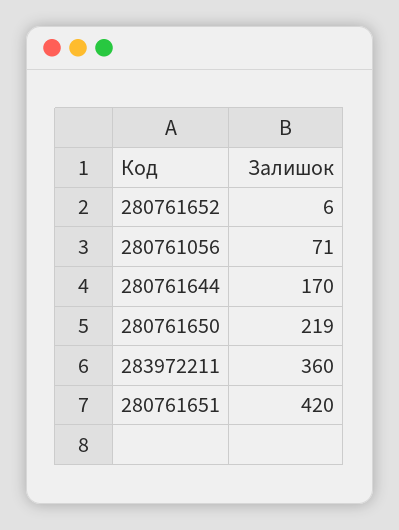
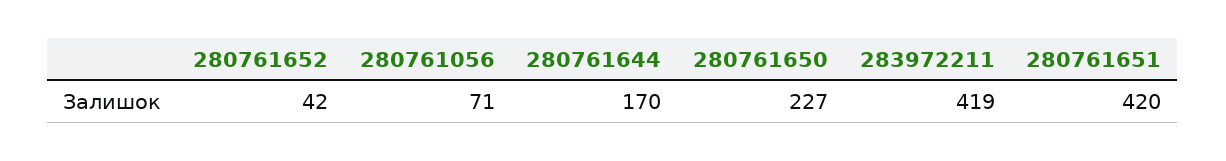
  {
-   "280761652": 6,
+   "280761652": 42,
    "280761056": 71,
    "280761644": 170,
-   "280761650": 219,
+   "280761650": 227,
-   "283972211": 360,
+   "283972211": 419,
    "280761651": 420
  }

